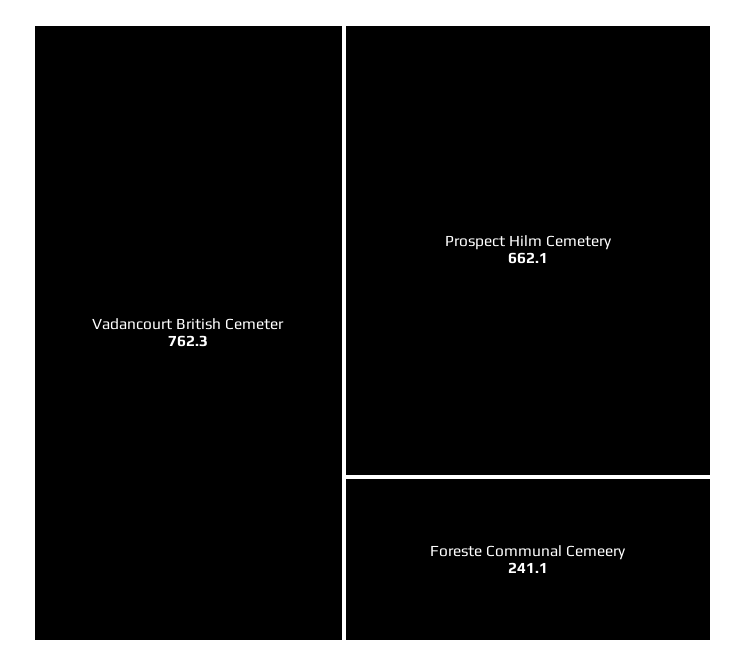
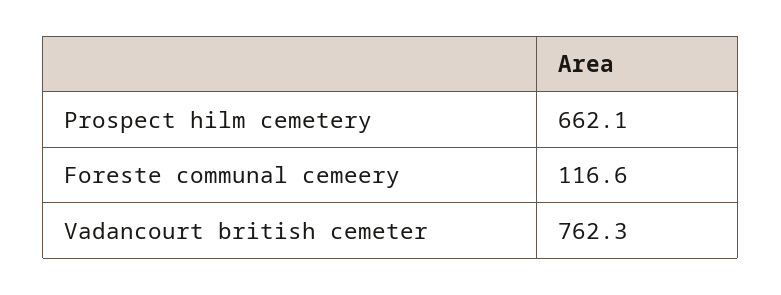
  {
    "Vadancourt British Cemeter": 762.3,
    "Prospect Hilm Cemetery": 662.1,
-   "Foreste Communal Cemeery": 241.1
+   "Foreste Communal Cemeery": 116.6
  }

